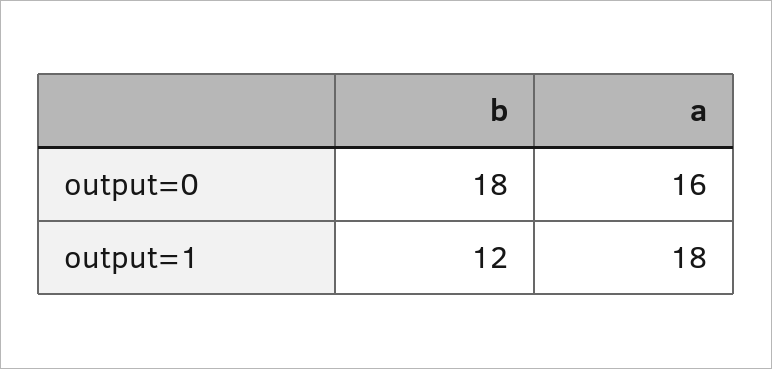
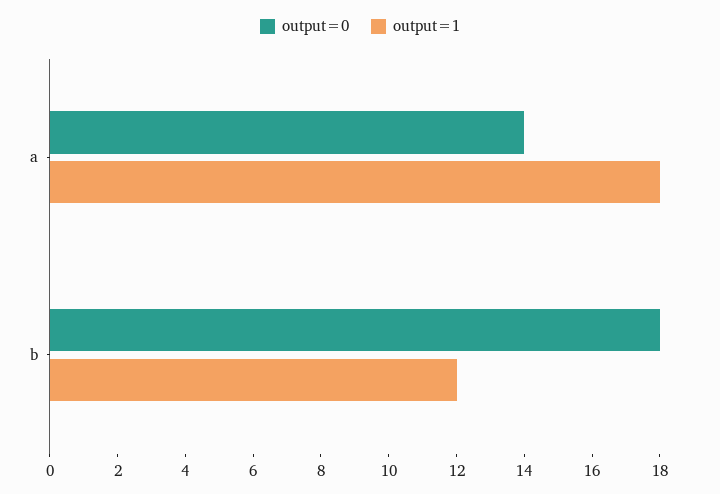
  {
    "output=0": {
      "b": 18,
-     "a": 16
+     "a": 14
    },
    "output=1": {
      "b": 12,
      "a": 18
    }
  }

